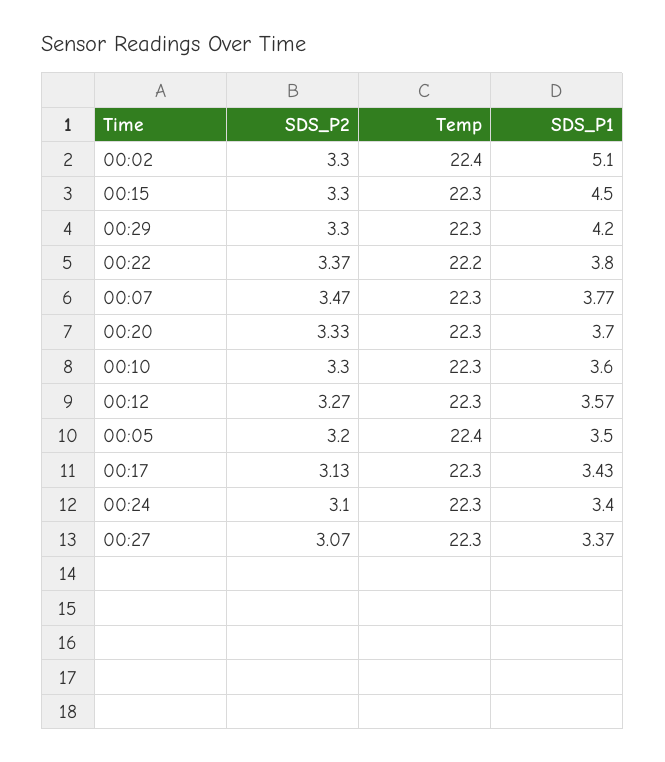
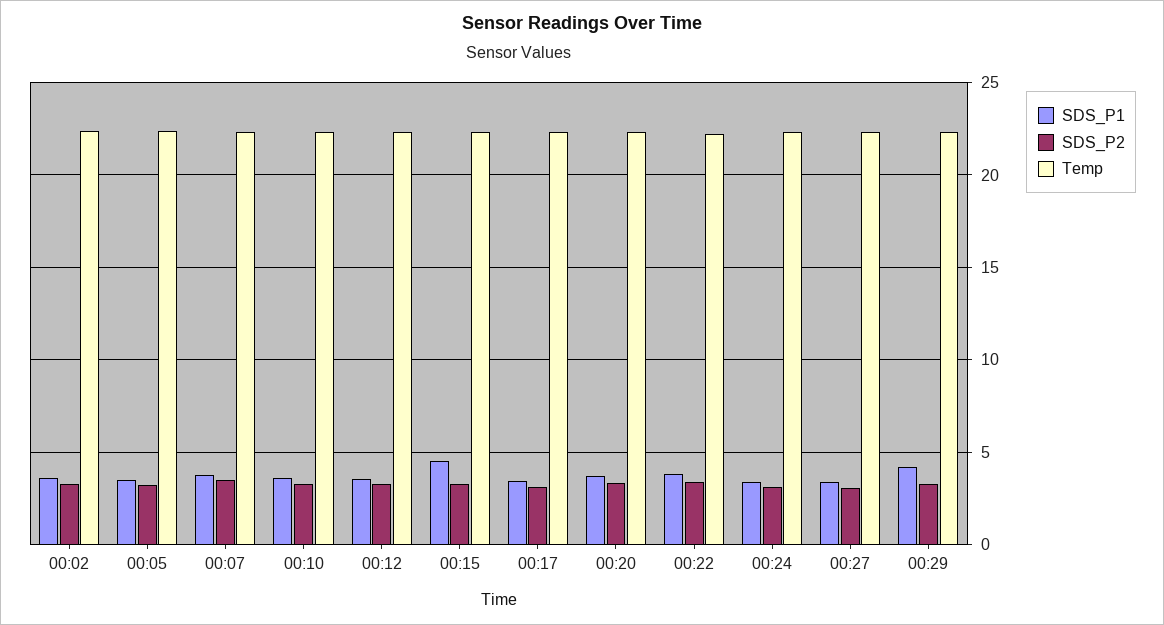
  {
    "SDS_P2": {
      "00:02": 3.3,
      "00:15": 3.3,
      "00:29": 3.3,
      "00:22": 3.37,
      "00:07": 3.47,
      "00:20": 3.33,
      "00:10": 3.3,
      "00:12": 3.27,
      "00:05": 3.2,
      "00:17": 3.13,
      "00:24": 3.1,
      "00:27": 3.07
    },
    "Temp": {
      "00:02": 22.4,
      "00:15": 22.3,
      "00:29": 22.3,
      "00:22": 22.2,
      "00:07": 22.3,
      "00:20": 22.3,
      "00:10": 22.3,
      "00:12": 22.3,
      "00:05": 22.4,
      "00:17": 22.3,
      "00:24": 22.3,
      "00:27": 22.3
    },
    "SDS_P1": {
-     "00:02": 5.1,
+     "00:02": 3.5,
      "00:15": 4.5,
      "00:29": 4.2,
      "00:22": 3.8,
      "00:07": 3.77,
      "00:20": 3.7,
      "00:10": 3.6,
      "00:12": 3.57,
      "00:05": 3.5,
      "00:17": 3.43,
      "00:24": 3.4,
      "00:27": 3.37
    }
  }

